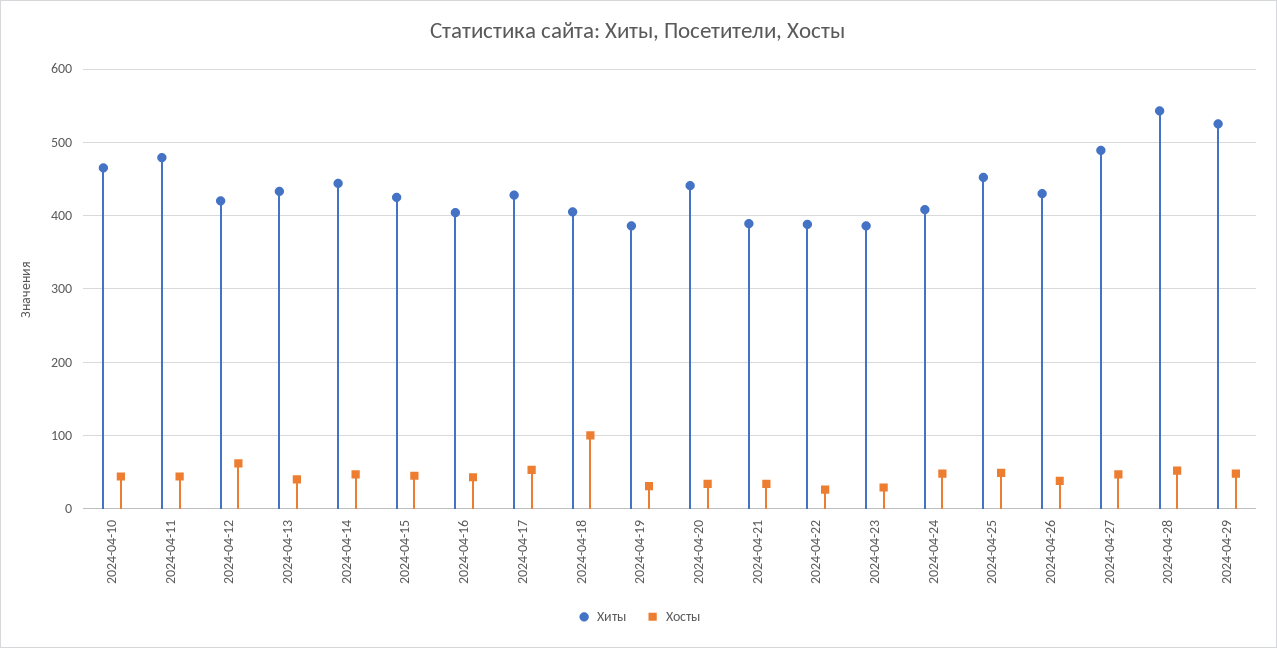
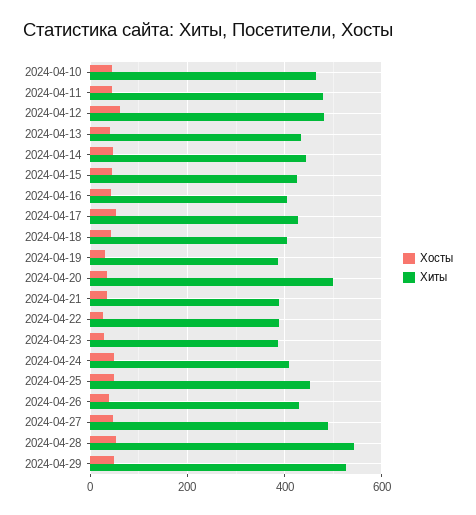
  {
    "Хиты": {
      "2024-04-10": 470,
      "2024-04-11": 480,
-     "2024-04-12": 420,
+     "2024-04-12": 480,
      "2024-04-13": 430,
      "2024-04-14": 440,
      "2024-04-15": 430,
      "2024-04-16": 400,
      "2024-04-17": 430,
      "2024-04-18": 410,
      "2024-04-19": 390,
-     "2024-04-20": 440,
+     "2024-04-20": 500,
      "2024-04-21": 390,
      "2024-04-22": 390,
      "2024-04-23": 390,
      "2024-04-24": 410,
      "2024-04-25": 450,
      "2024-04-26": 430,
      "2024-04-27": 490,
      "2024-04-28": 540,
      "2024-04-29": 530
    },
    "Хосты": {
      "2024-04-10": 40,
      "2024-04-11": 40,
      "2024-04-12": 60,
      "2024-04-13": 40,
      "2024-04-14": 50,
      "2024-04-15": 50,
      "2024-04-16": 40,
      "2024-04-17": 50,
-     "2024-04-18": 100,
+     "2024-04-18": 40,
      "2024-04-19": 30,
      "2024-04-20": 30,
      "2024-04-21": 30,
      "2024-04-22": 30,
      "2024-04-23": 30,
      "2024-04-24": 50,
      "2024-04-25": 50,
      "2024-04-26": 40,
      "2024-04-27": 50,
      "2024-04-28": 50,
      "2024-04-29": 50
    }
  }

